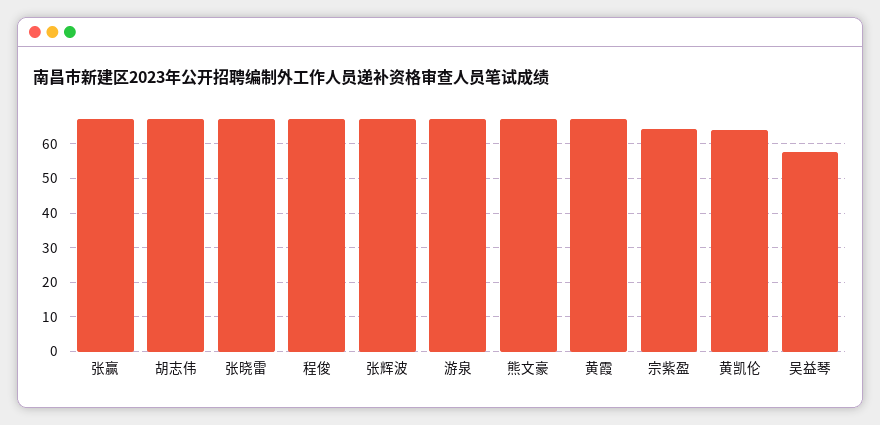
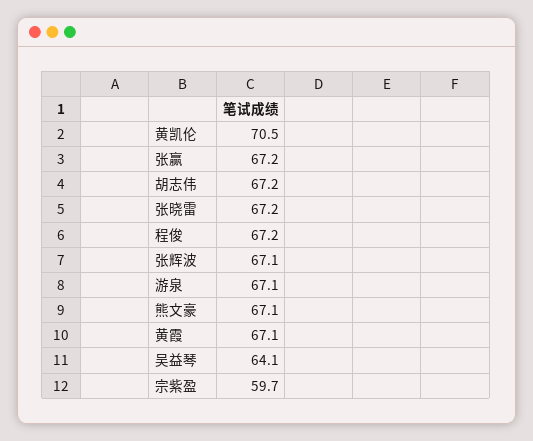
  {
    "张赢": 67.2,
    "胡志伟": 67.2,
    "张晓雷": 67.2,
    "程俊": 67.2,
    "张辉波": 67.1,
    "游泉": 67.1,
    "熊文豪": 67.1,
    "黄霞": 67.1,
-   "宗紫盈": 64,
+   "宗紫盈": 59.7,
-   "黄凯伦": 64,
+   "黄凯伦": 70.5,
-   "吴益琴": 58
+   "吴益琴": 64.1
  }

